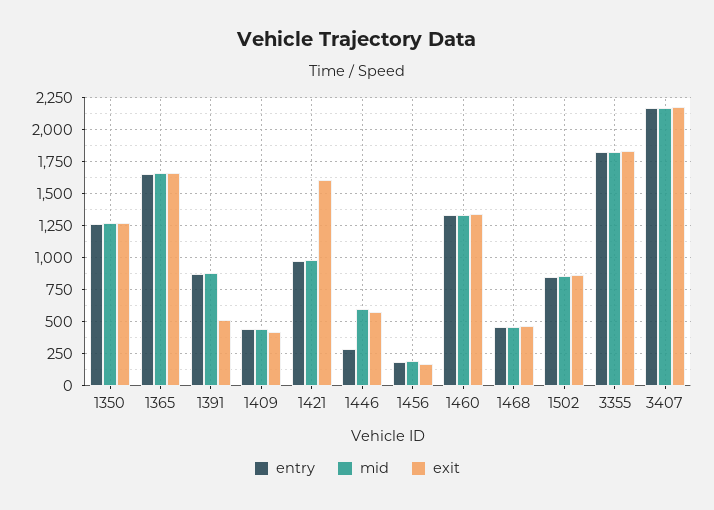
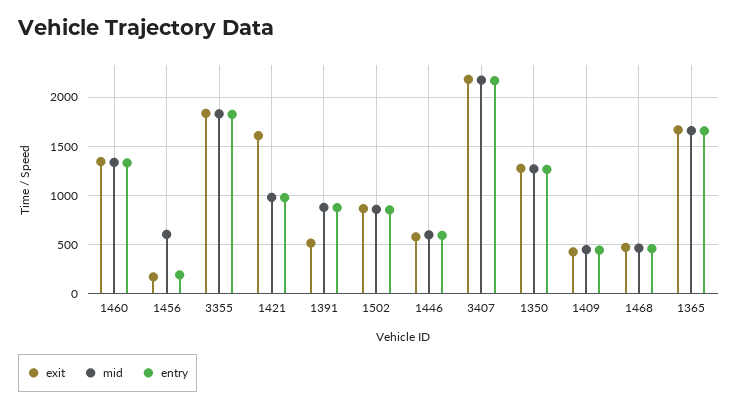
  {
    "entry": {
      "1350": 1250,
      "1365": 1650,
      "1391": 850,
      "1409": 450,
      "1421": 1000,
-     "1446": 300,
+     "1446": 600,
      "1456": 200,
      "1460": 1350,
      "1468": 450,
      "1502": 850,
      "3355": 1850,
      "3407": 2150
    },
    "mid": {
      "1350": 1250,
      "1365": 1650,
      "1391": 900,
      "1409": 450,
      "1421": 1000,
      "1446": 600,
-     "1456": 200,
+     "1456": 600,
      "1460": 1350,
      "1468": 450,
      "1502": 850,
      "3355": 1850,
      "3407": 2150
    },
    "exit": {
      "1350": 1250,
      "1365": 1650,
      "1391": 500,
      "1409": 400,
      "1421": 1600,
      "1446": 600,
      "1456": 150,
      "1460": 1350,
      "1468": 450,
      "1502": 850,
      "3355": 1850,
      "3407": 2200
    }
  }

